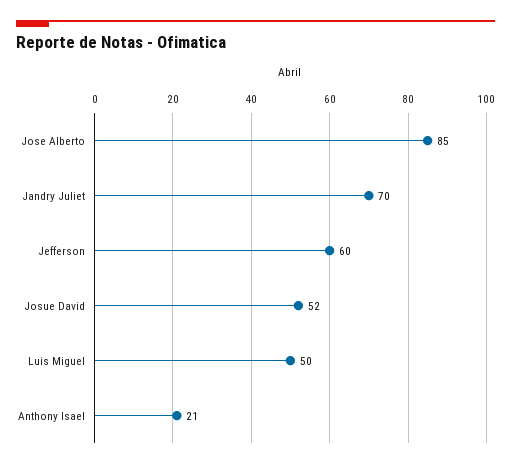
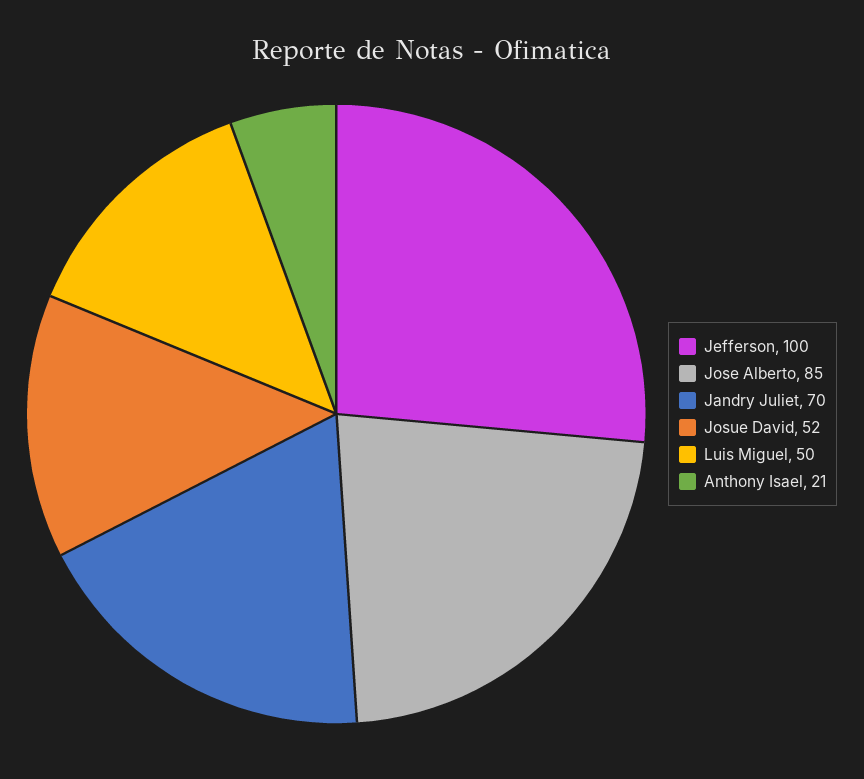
  {
    "Jose Alberto": 85,
    "Jandry Juliet": 70,
-   "Jefferson": 60,
+   "Jefferson": 100,
    "Josue David": 52,
    "Luis Miguel": 50,
    "Anthony Isael": 21
  }

